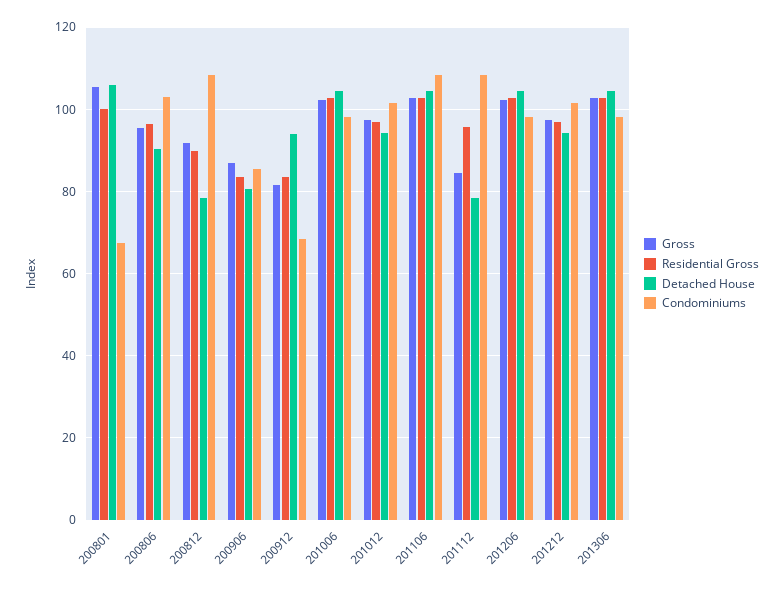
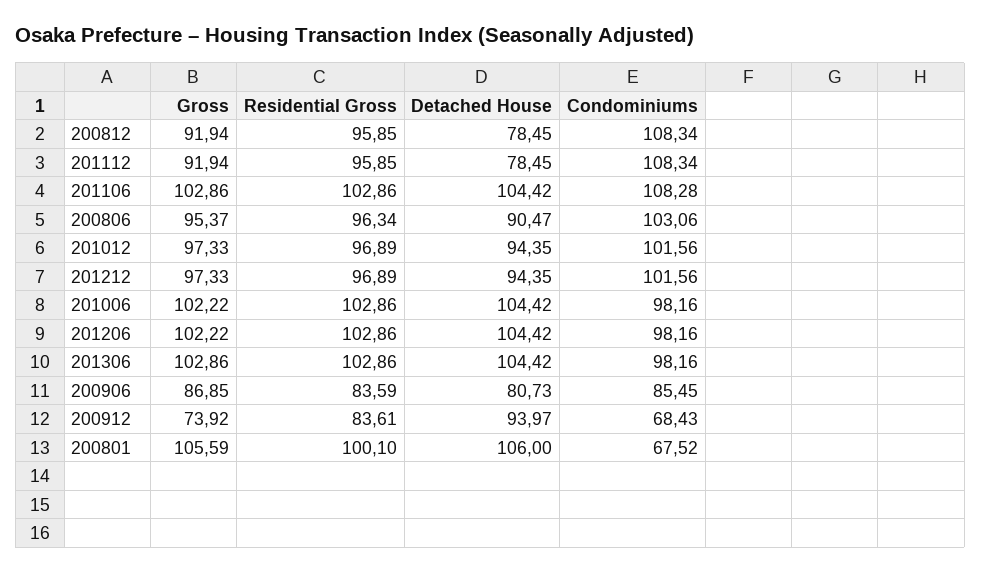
  {
    "Gross": {
      "200801": 105.59,
      "200806": 95.37,
      "200812": 91.94,
      "200906": 86.85,
-     "200912": 82,
+     "200912": 73.92,
      "201006": 102.22,
      "201012": 97.33,
      "201106": 102.86,
-     "201112": 84,
+     "201112": 91.94,
      "201206": 102.22,
      "201212": 97.33,
      "201306": 102.86
    },
    "Residential Gross": {
      "200801": 100.1,
      "200806": 96.34,
-     "200812": 90,
+     "200812": 95.85,
      "200906": 83.59,
      "200912": 83.61,
      "201006": 102.86,
      "201012": 96.89,
      "201106": 102.86,
      "201112": 95.85,
      "201206": 102.86,
      "201212": 96.89,
      "201306": 102.86
    },
    "Detached House": {
      "200801": 106,
      "200806": 90.47,
      "200812": 78.45,
      "200906": 80.73,
      "200912": 93.97,
      "201006": 104.42,
      "201012": 94.35,
      "201106": 104.42,
      "201112": 78.45,
      "201206": 104.42,
      "201212": 94.35,
      "201306": 104.42
    },
    "Condominiums": {
      "200801": 67.52,
      "200806": 103.06,
      "200812": 108.34,
      "200906": 85.45,
      "200912": 68.43,
      "201006": 98.16,
      "201012": 101.56,
      "201106": 108.28,
      "201112": 108.34,
      "201206": 98.16,
      "201212": 101.56,
      "201306": 98.16
    }
  }

